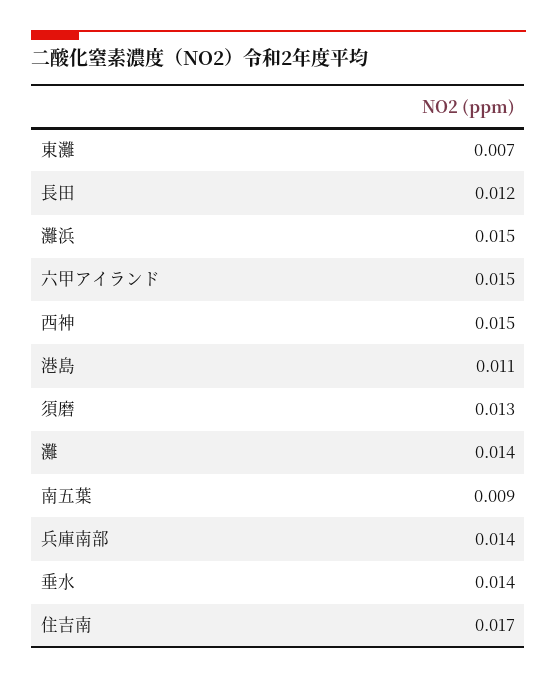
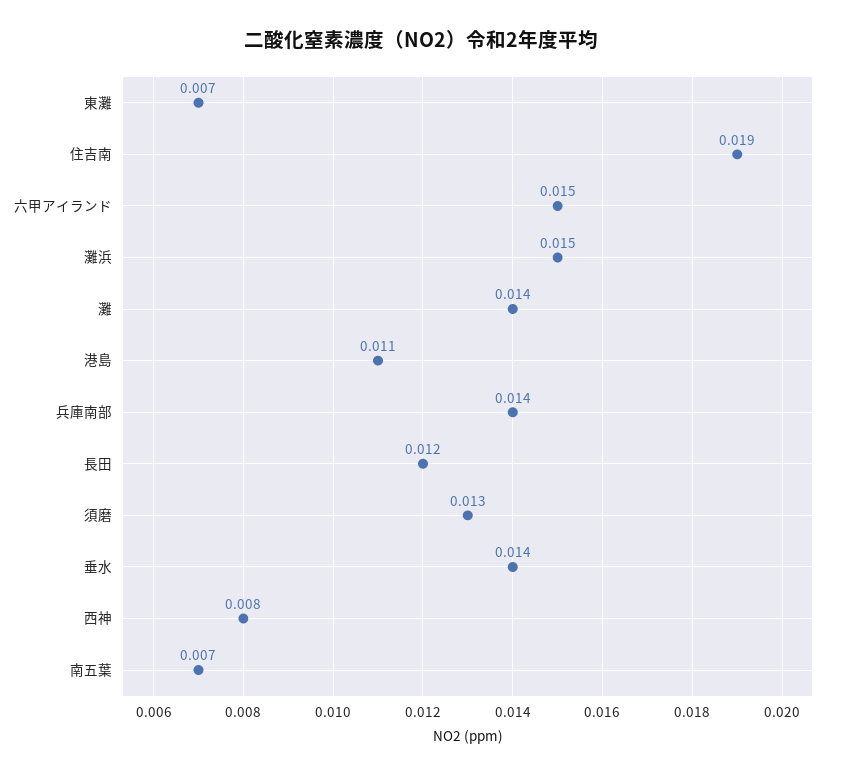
  {
    "東灘": 0.007,
    "長田": 0.012,
    "灘浜": 0.015,
    "六甲アイランド": 0.015,
-   "西神": 0.015,
+   "西神": 0.008,
    "港島": 0.011,
    "須磨": 0.013,
    "灘": 0.014,
-   "南五葉": 0.009,
+   "南五葉": 0.007,
    "兵庫南部": 0.014,
    "垂水": 0.014,
-   "住吉南": 0.017
+   "住吉南": 0.019
  }

